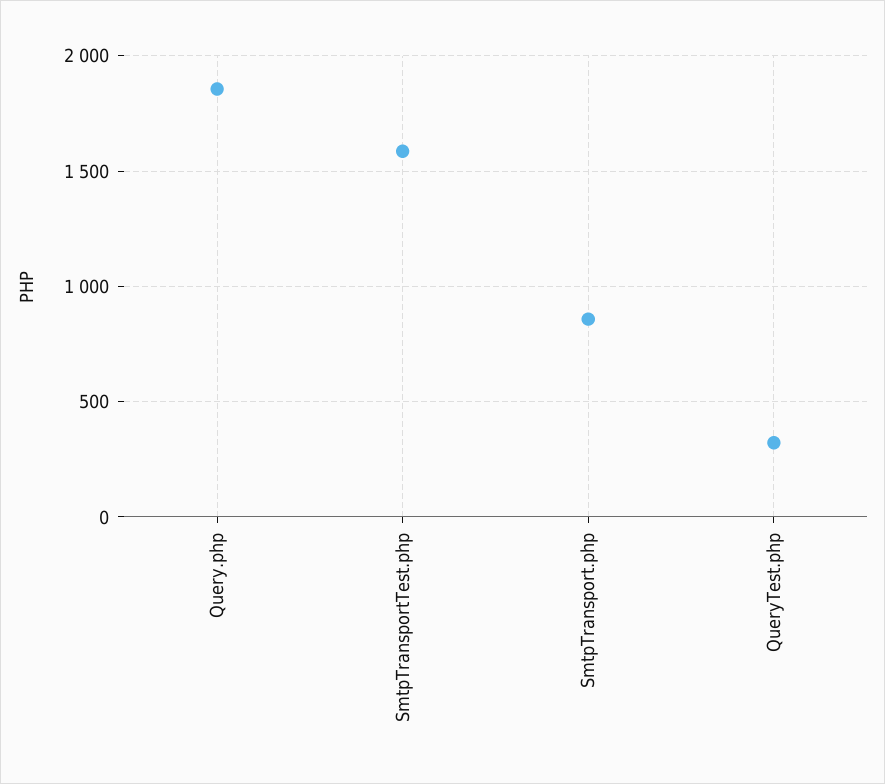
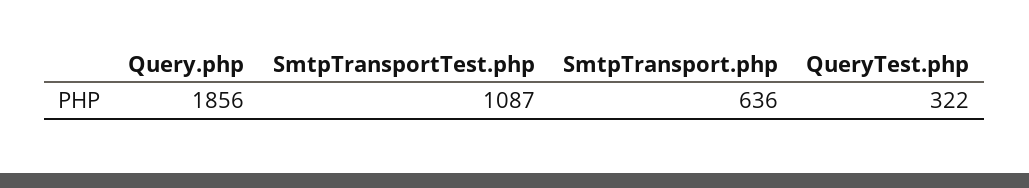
  {
    "Query.php": 1856,
-   "SmtpTransportTest.php": 1600,
+   "SmtpTransportTest.php": 1087,
-   "SmtpTransport.php": 850,
+   "SmtpTransport.php": 636,
    "QueryTest.php": 322
  }

